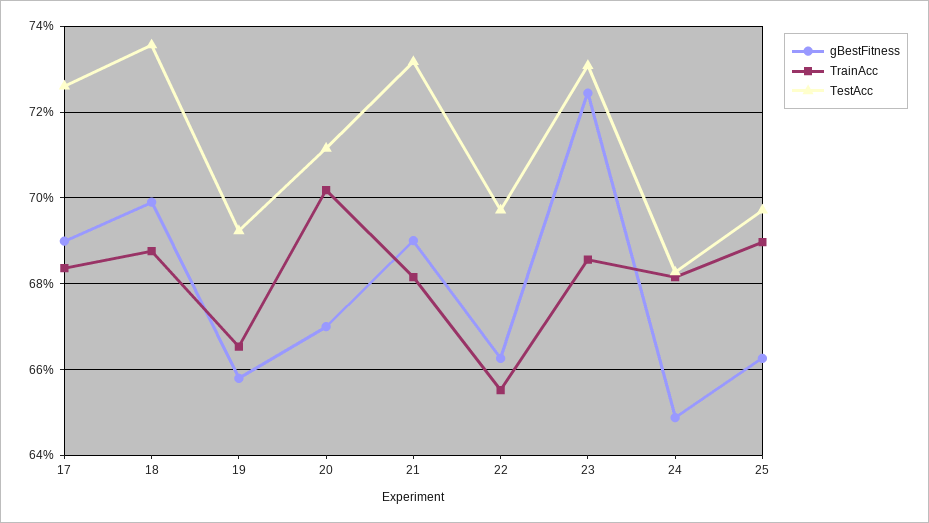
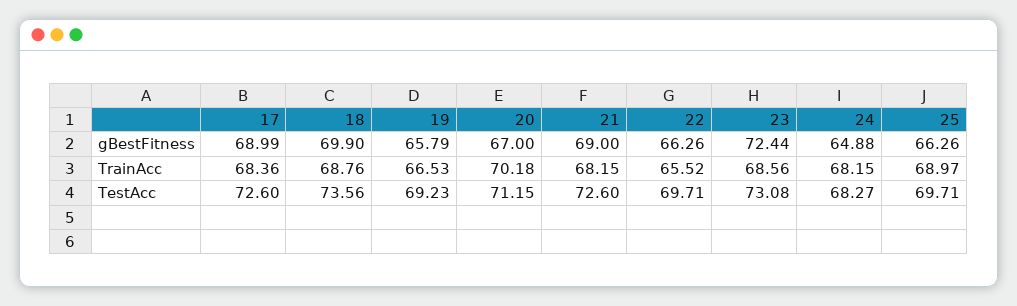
  {
    "gBestFitness": {
      "17": 68.99,
      "18": 69.9,
      "19": 65.79,
      "20": 67,
      "21": 69,
      "22": 66.26,
      "23": 72.44,
      "24": 64.88,
      "25": 66.26
    },
    "TrainAcc": {
      "17": 68.36,
      "18": 68.76,
      "19": 66.53,
      "20": 70.18,
      "21": 68.15,
      "22": 65.52,
      "23": 68.56,
      "24": 68.15,
      "25": 68.97
    },
    "TestAcc": {
      "17": 72.6,
      "18": 73.56,
      "19": 69.23,
      "20": 71.15,
-     "21": 73.2,
+     "21": 72.6,
      "22": 69.71,
      "23": 73.08,
      "24": 68.27,
      "25": 69.71
    }
  }

